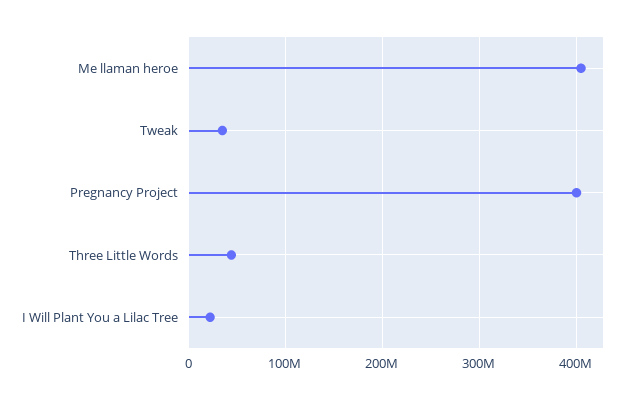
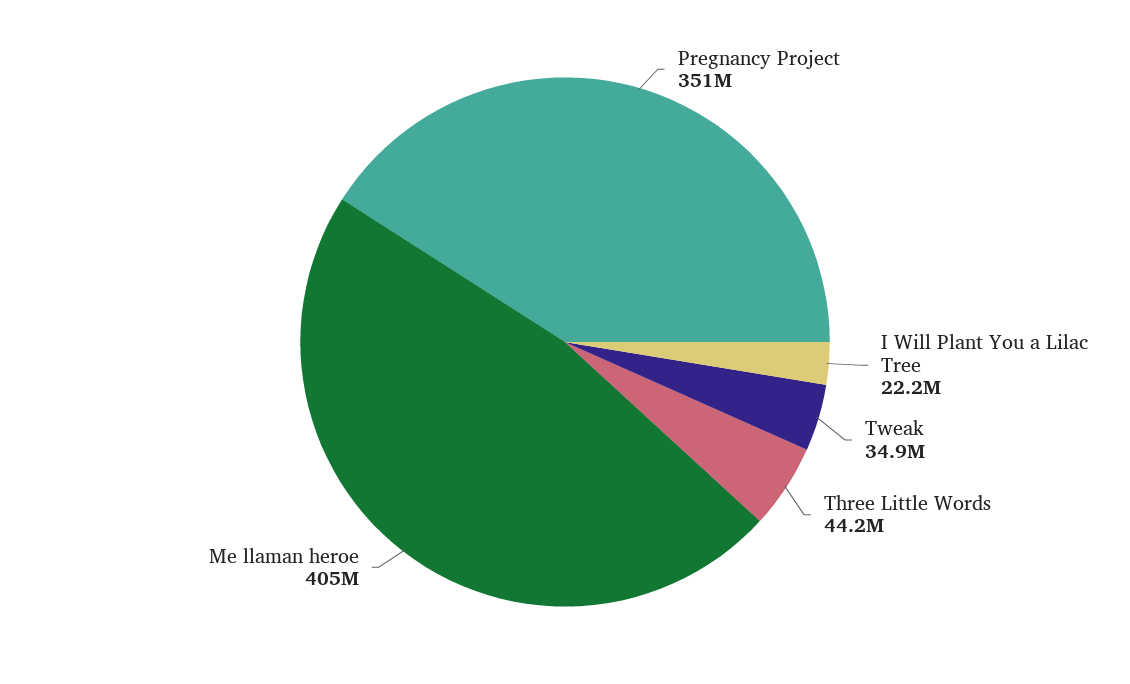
  {
    "Me llaman heroe": 405000000,
    "Tweak": 34900000,
-   "Pregnancy Project": 400000000,
+   "Pregnancy Project": 351000000,
    "Three Little Words": 44200000,
    "I Will Plant You a Lilac Tree": 22200000
  }

